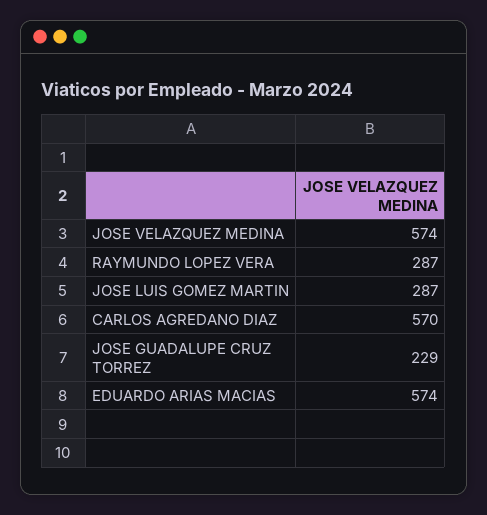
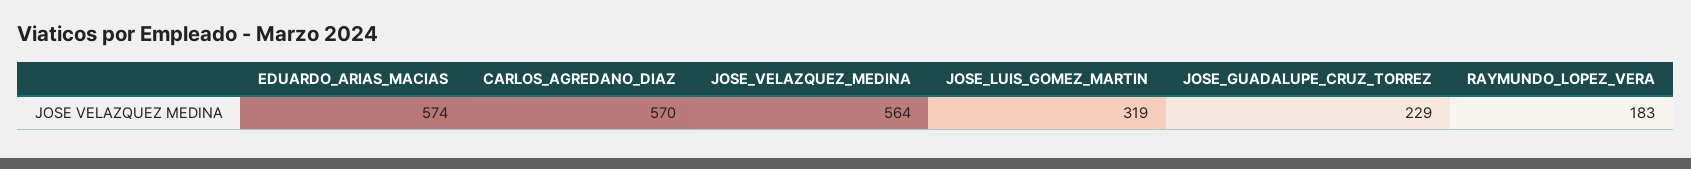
  {
-   "JOSE VELAZQUEZ MEDINA": 574,
+   "JOSE VELAZQUEZ MEDINA": 564,
-   "RAYMUNDO LOPEZ VERA": 287,
+   "RAYMUNDO LOPEZ VERA": 183,
-   "JOSE LUIS GOMEZ MARTIN": 287,
+   "JOSE LUIS GOMEZ MARTIN": 319,
    "CARLOS AGREDANO DIAZ": 570,
    "JOSE GUADALUPE CRUZ TORREZ": 229,
    "EDUARDO ARIAS MACIAS": 574
  }

